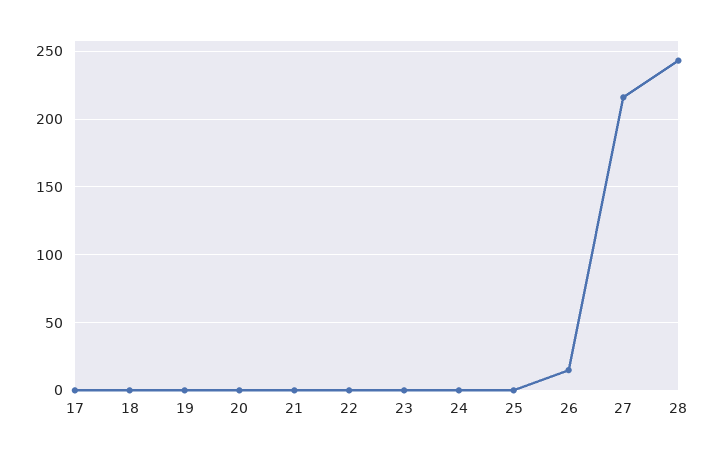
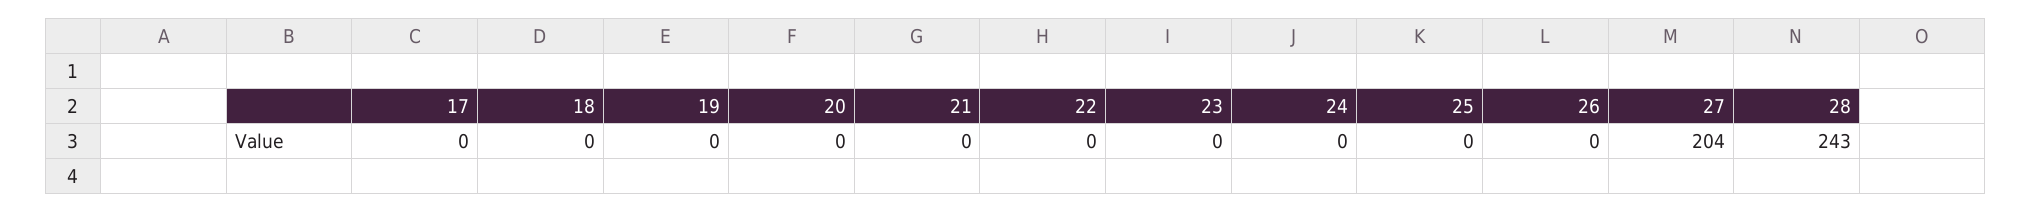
  {
    "17": 0,
    "18": 0,
    "19": 0,
    "20": 0,
    "21": 0,
    "22": 0,
    "23": 0,
    "24": 0,
    "25": 0,
-   "26": 15,
+   "26": 0,
-   "27": 215,
+   "27": 204,
    "28": 243
  }

